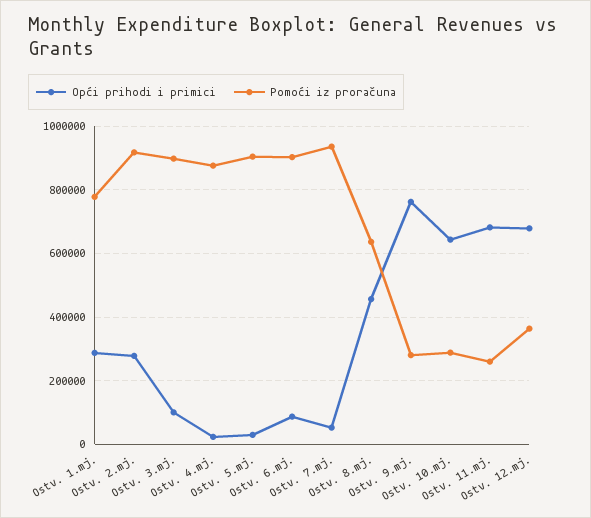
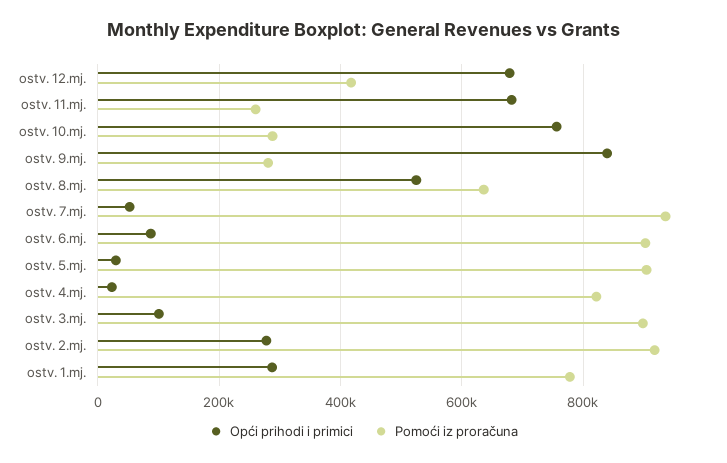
  {
    "Opći prihodi i primici": {
      "Ostv. 1.mj.": 280000,
      "Ostv. 2.mj.": 280000,
      "Ostv. 3.mj.": 100000,
      "Ostv. 4.mj.": 20000,
      "Ostv. 5.mj.": 20000,
      "Ostv. 6.mj.": 80000,
      "Ostv. 7.mj.": 60000,
-     "Ostv. 8.mj.": 460000,
+     "Ostv. 8.mj.": 520000,
-     "Ostv. 9.mj.": 760000,
+     "Ostv. 9.mj.": 840000,
-     "Ostv. 10.mj.": 640000,
+     "Ostv. 10.mj.": 760000,
      "Ostv. 11.mj.": 680000,
      "Ostv. 12.mj.": 680000
    },
    "Pomoći iz proračuna": {
      "Ostv. 1.mj.": 780000,
      "Ostv. 2.mj.": 920000,
      "Ostv. 3.mj.": 900000,
-     "Ostv. 4.mj.": 880000,
+     "Ostv. 4.mj.": 820000,
      "Ostv. 5.mj.": 900000,
      "Ostv. 6.mj.": 900000,
      "Ostv. 7.mj.": 940000,
      "Ostv. 8.mj.": 640000,
      "Ostv. 9.mj.": 280000,
      "Ostv. 10.mj.": 280000,
      "Ostv. 11.mj.": 260000,
-     "Ostv. 12.mj.": 360000
+     "Ostv. 12.mj.": 420000
    }
  }

